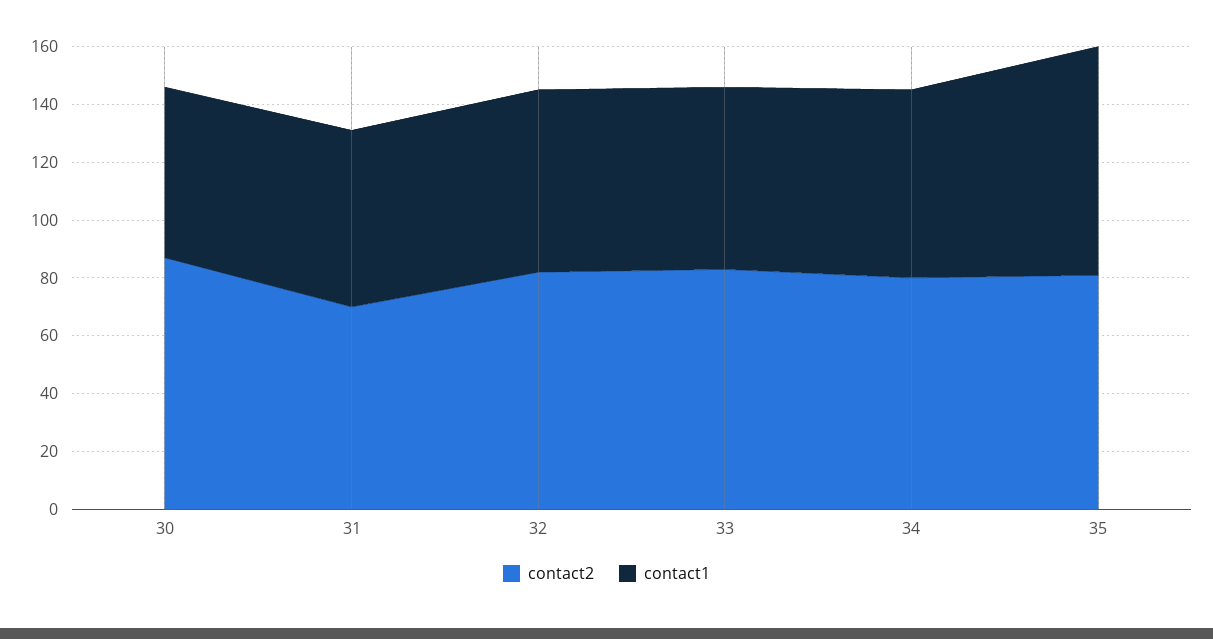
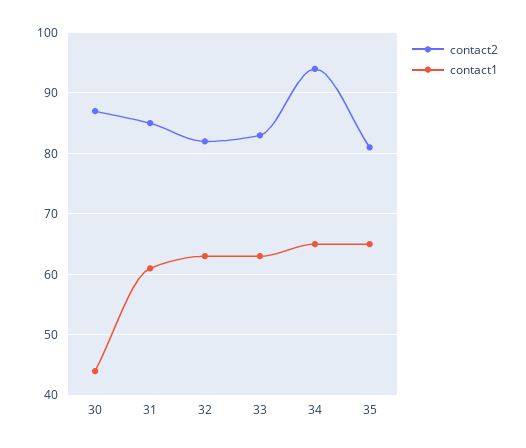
  {
    "contact2": {
      "30": 87,
-     "31": 70,
+     "31": 85,
      "32": 82,
      "33": 83,
-     "34": 80,
+     "34": 94,
      "35": 81
    },
    "contact1": {
-     "30": 60,
+     "30": 44,
      "31": 61,
      "32": 63,
      "33": 63,
      "34": 65,
-     "35": 80
+     "35": 65
    }
  }

